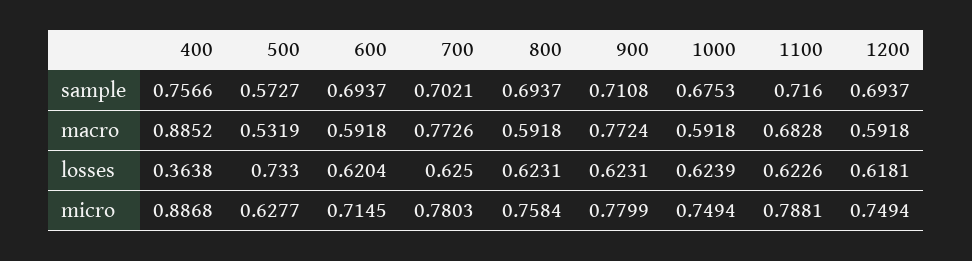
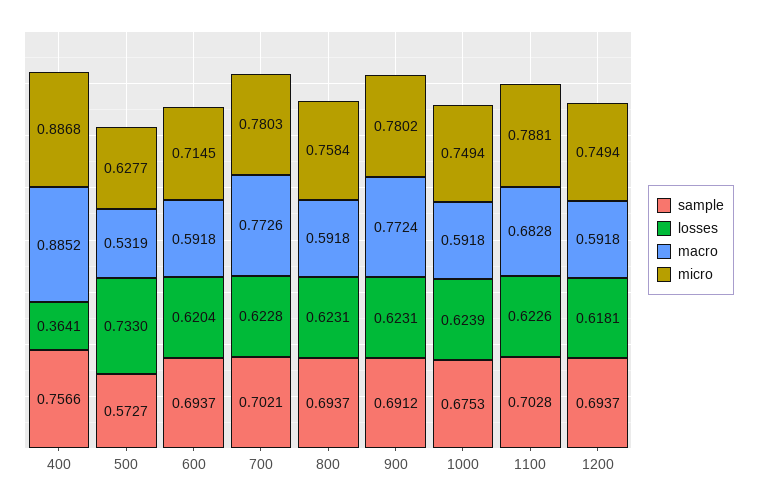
  {
    "sample": {
      "400": 0.7566,
      "500": 0.5727,
      "600": 0.6937,
      "700": 0.7021,
      "800": 0.6937,
-     "900": 0.7108,
+     "900": 0.6912,
      "1000": 0.6753,
-     "1100": 0.716,
+     "1100": 0.7028,
      "1200": 0.6937
    },
    "macro": {
      "400": 0.8852,
      "500": 0.5319,
      "600": 0.5918,
      "700": 0.7726,
      "800": 0.5918,
      "900": 0.7724,
      "1000": 0.5918,
      "1100": 0.6828,
      "1200": 0.5918
    },
    "losses": {
-     "400": 0.3638,
+     "400": 0.3641,
      "500": 0.733,
      "600": 0.6204,
-     "700": 0.625,
+     "700": 0.6228,
      "800": 0.6231,
      "900": 0.6231,
      "1000": 0.6239,
      "1100": 0.6226,
      "1200": 0.6181
    },
    "micro": {
      "400": 0.8868,
      "500": 0.6277,
      "600": 0.7145,
      "700": 0.7803,
      "800": 0.7584,
-     "900": 0.7799,
+     "900": 0.7802,
      "1000": 0.7494,
      "1100": 0.7881,
      "1200": 0.7494
    }
  }

